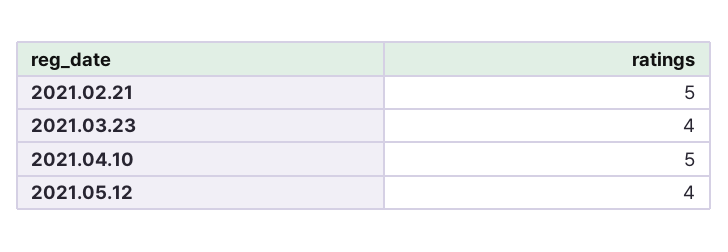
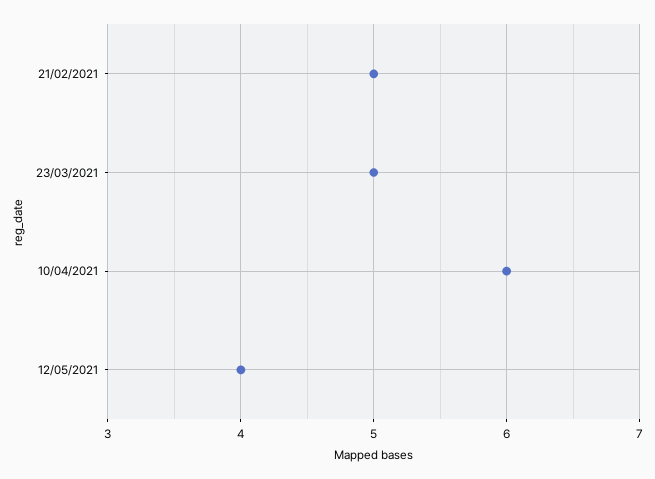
  {
    "2021.02.21": 5,
-   "2021.03.23": 4,
+   "2021.03.23": 5,
-   "2021.04.10": 5,
+   "2021.04.10": 6,
    "2021.05.12": 4
  }

